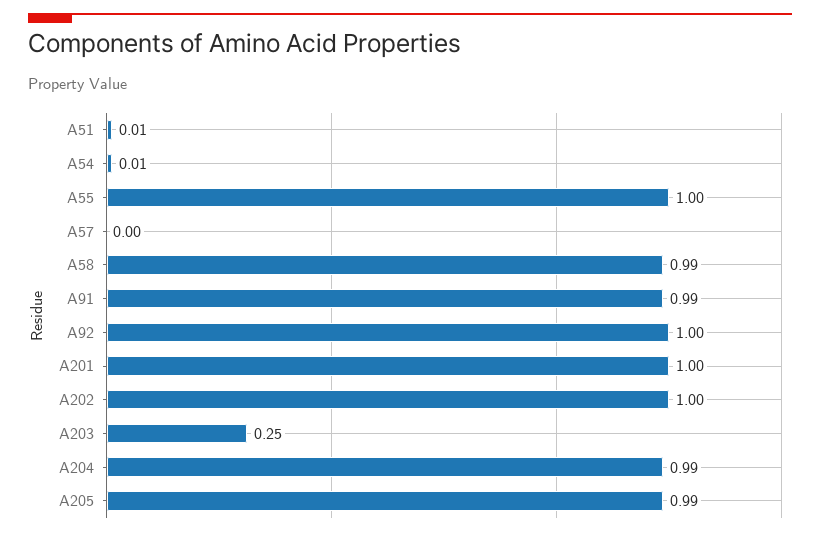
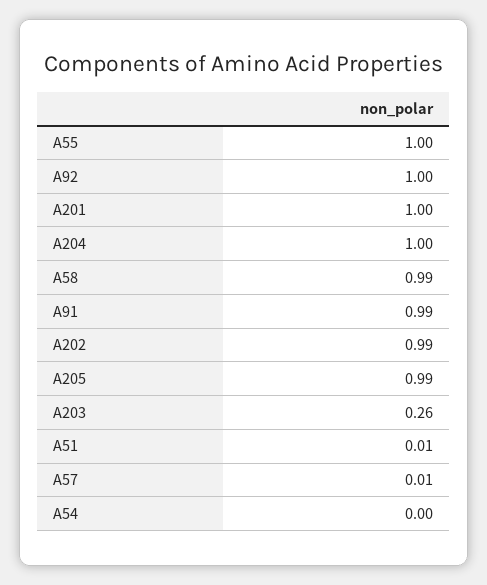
  {
    "A51": 0.01,
-   "A54": 0.01,
+   "A54": 0,
    "A55": 1,
-   "A57": 0,
+   "A57": 0.01,
    "A58": 0.99,
    "A91": 0.99,
    "A92": 1,
    "A201": 1,
-   "A202": 1,
+   "A202": 0.99,
-   "A203": 0.25,
+   "A203": 0.26,
-   "A204": 0.99,
+   "A204": 1,
    "A205": 0.99
  }

